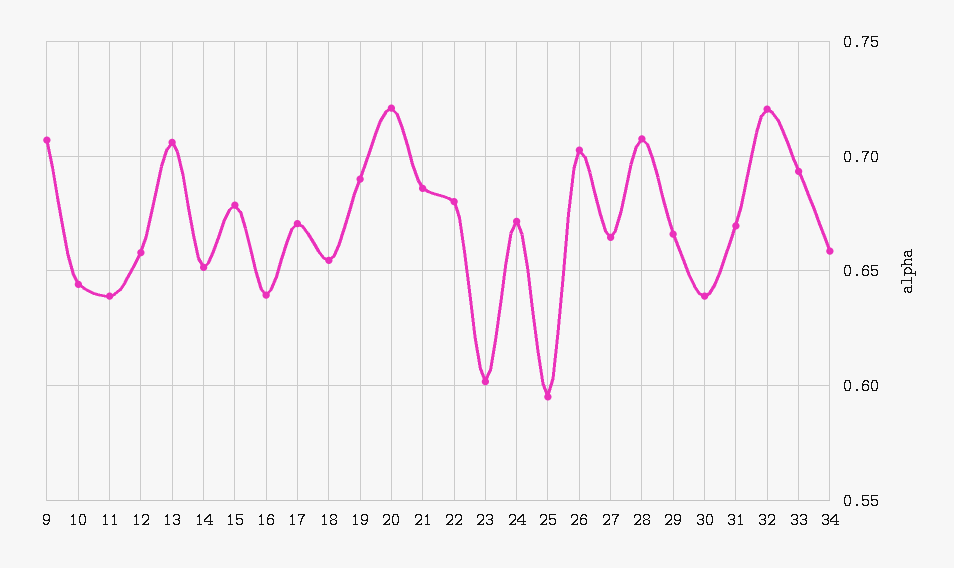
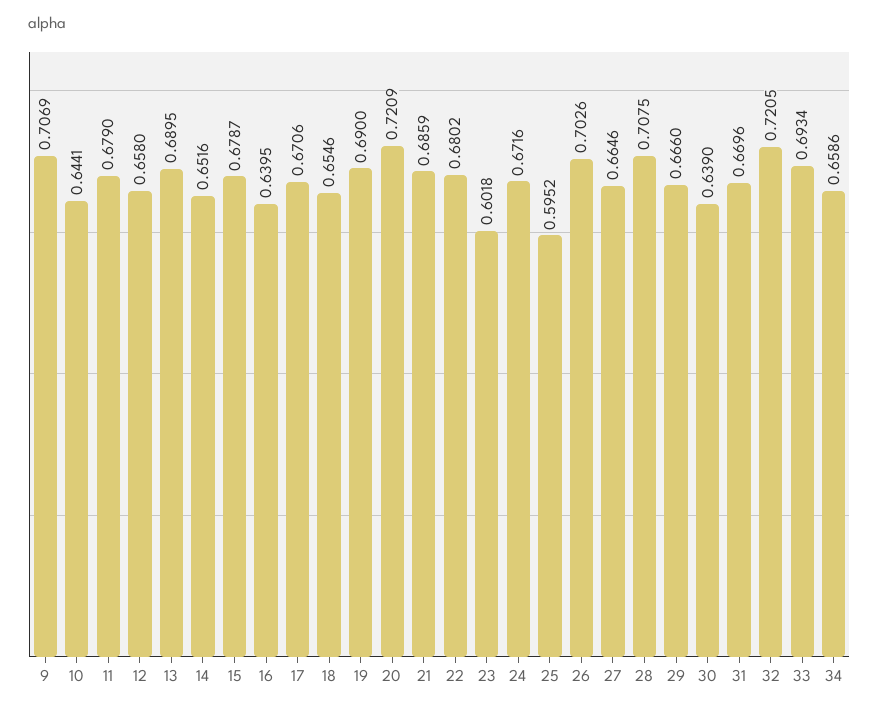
  {
    "9": 0.7069,
    "10": 0.6441,
-   "11": 0.64,
+   "11": 0.679,
    "12": 0.658,
-   "13": 0.705,
+   "13": 0.6895,
    "14": 0.6516,
    "15": 0.6787,
    "16": 0.6395,
    "17": 0.6706,
    "18": 0.6546,
    "19": 0.69,
    "20": 0.7209,
    "21": 0.6859,
    "22": 0.6802,
    "23": 0.6018,
    "24": 0.6716,
    "25": 0.5952,
    "26": 0.7026,
    "27": 0.6646,
    "28": 0.7075,
    "29": 0.666,
    "30": 0.639,
    "31": 0.6696,
    "32": 0.7205,
    "33": 0.6934,
    "34": 0.6586
  }

